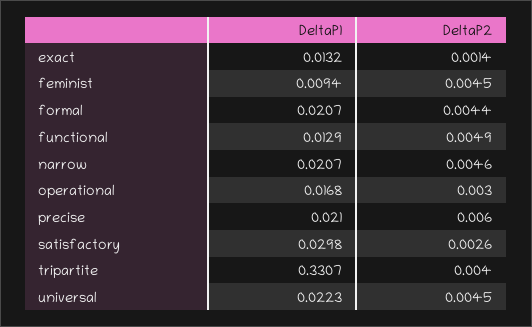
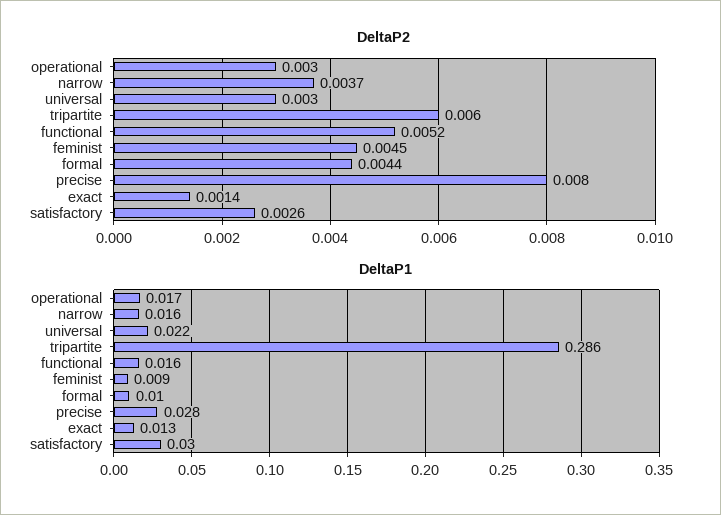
  {
    "DeltaP1": {
      "exact": 0.0132,
      "feminist": 0.0094,
-     "formal": 0.0207,
+     "formal": 0.01,
-     "functional": 0.0129,
+     "functional": 0.016,
-     "narrow": 0.0207,
+     "narrow": 0.016,
      "operational": 0.0168,
-     "precise": 0.021,
+     "precise": 0.028,
      "satisfactory": 0.0298,
-     "tripartite": 0.3307,
+     "tripartite": 0.286,
      "universal": 0.0223
    },
    "DeltaP2": {
      "exact": 0.0014,
      "feminist": 0.0045,
      "formal": 0.0044,
-     "functional": 0.0049,
+     "functional": 0.0052,
-     "narrow": 0.0046,
+     "narrow": 0.0037,
      "operational": 0.003,
-     "precise": 0.006,
+     "precise": 0.008,
      "satisfactory": 0.0026,
-     "tripartite": 0.004,
+     "tripartite": 0.006,
-     "universal": 0.0045
+     "universal": 0.003
    }
  }

